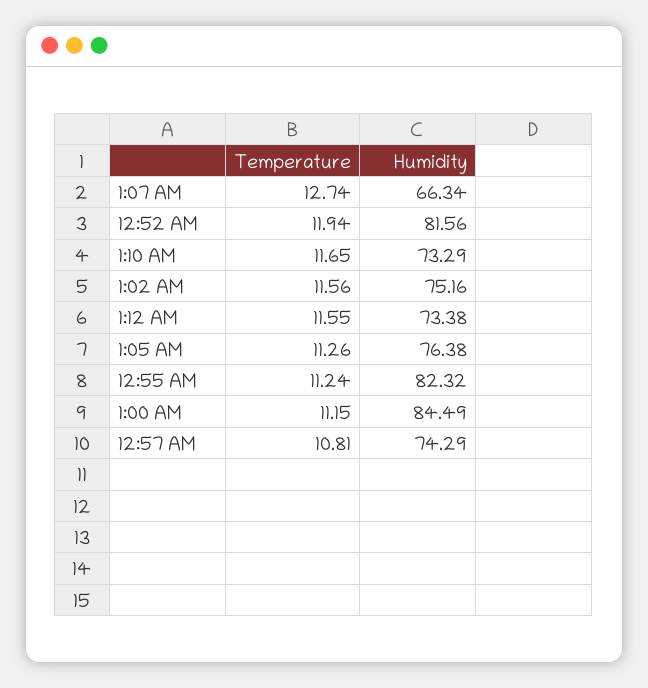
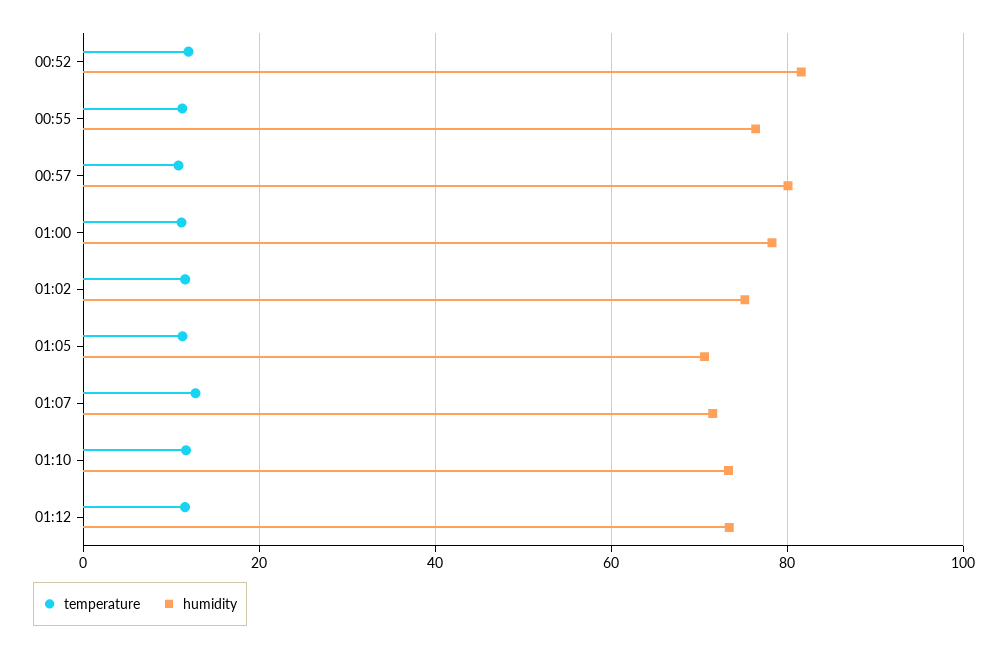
  {
    "Temperature": {
      "1:07 AM": 12.74,
      "12:52 AM": 11.94,
      "1:10 AM": 11.65,
      "1:02 AM": 11.56,
      "1:12 AM": 11.55,
      "1:05 AM": 11.26,
      "12:55 AM": 11.24,
      "1:00 AM": 11.15,
      "12:57 AM": 10.81
    },
    "Humidity": {
-     "1:07 AM": 66.34,
+     "1:07 AM": 72,
      "12:52 AM": 81.56,
      "1:10 AM": 73.29,
      "1:02 AM": 75.16,
      "1:12 AM": 73.38,
-     "1:05 AM": 76.38,
+     "1:05 AM": 70,
-     "12:55 AM": 82.32,
+     "12:55 AM": 76,
-     "1:00 AM": 84.49,
+     "1:00 AM": 78,
-     "12:57 AM": 74.29
+     "12:57 AM": 80
    }
  }

